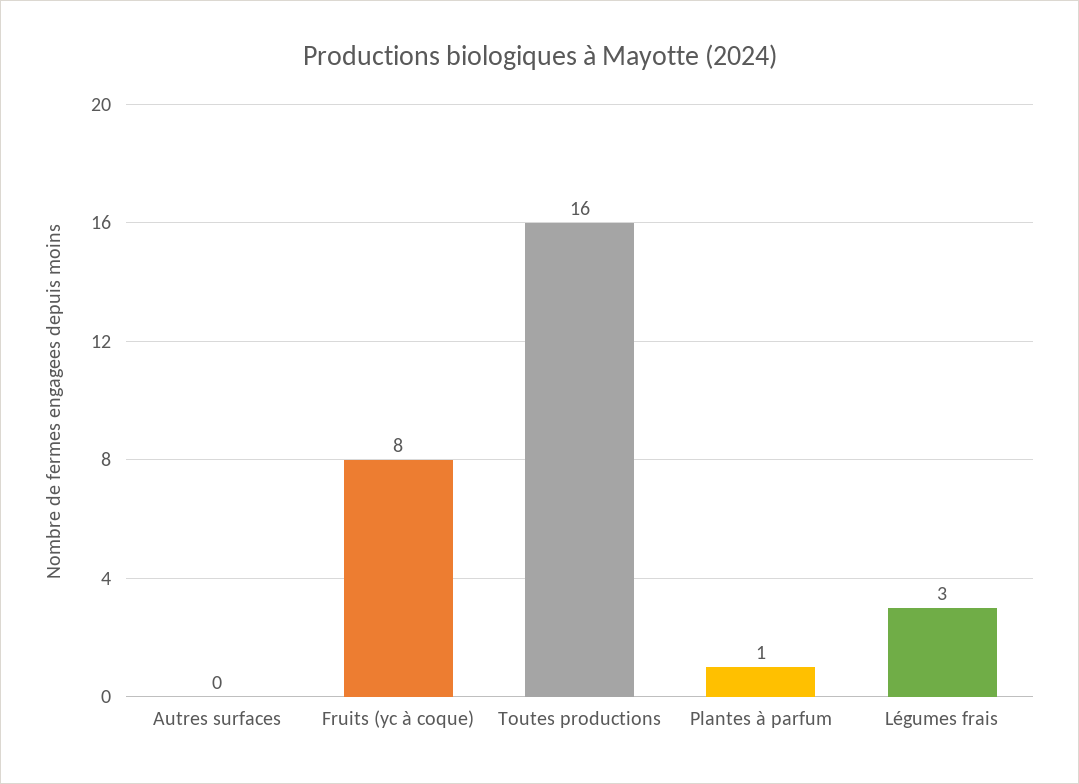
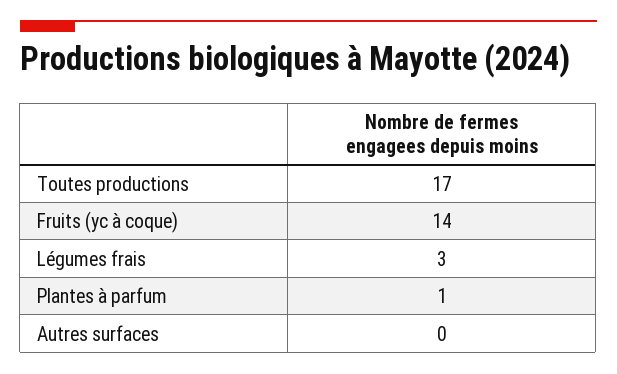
  {
    "Autres surfaces": 0,
-   "Fruits (yc à coque)": 8,
+   "Fruits (yc à coque)": 14,
-   "Toutes productions": 16,
+   "Toutes productions": 17,
    "Plantes à parfum": 1,
    "Légumes frais": 3
  }

